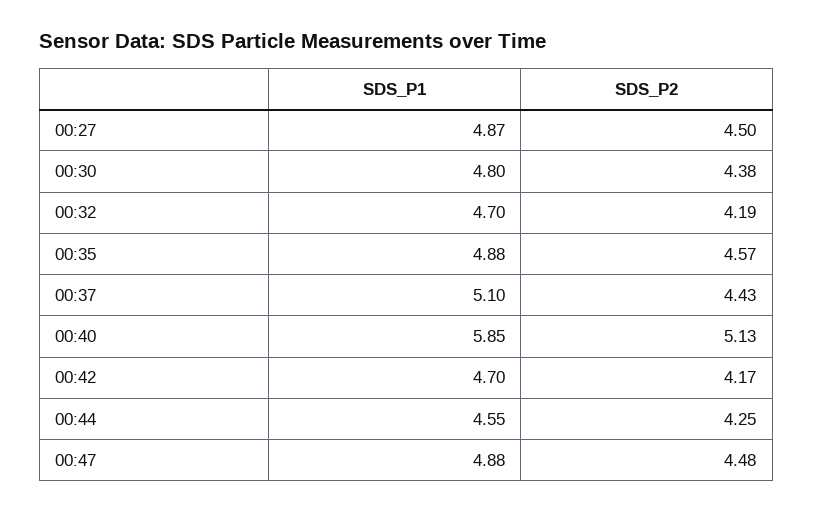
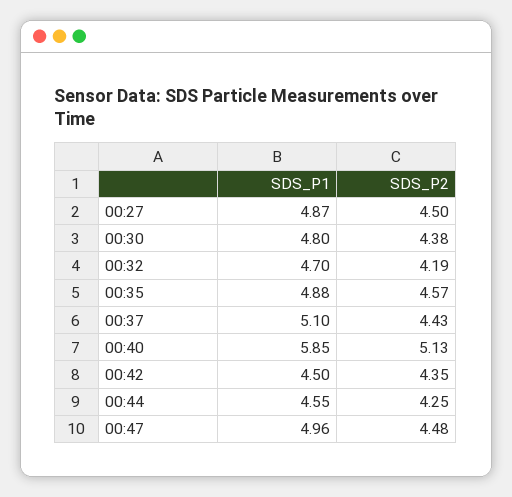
  {
    "SDS_P1": {
      "00:27": 4.87,
      "00:30": 4.8,
      "00:32": 4.7,
      "00:35": 4.88,
      "00:37": 5.1,
      "00:40": 5.85,
-     "00:42": 4.7,
+     "00:42": 4.5,
      "00:44": 4.55,
-     "00:47": 4.88
+     "00:47": 4.96
    },
    "SDS_P2": {
      "00:27": 4.5,
      "00:30": 4.38,
      "00:32": 4.19,
      "00:35": 4.57,
      "00:37": 4.43,
      "00:40": 5.13,
-     "00:42": 4.17,
+     "00:42": 4.35,
      "00:44": 4.25,
      "00:47": 4.48
    }
  }

